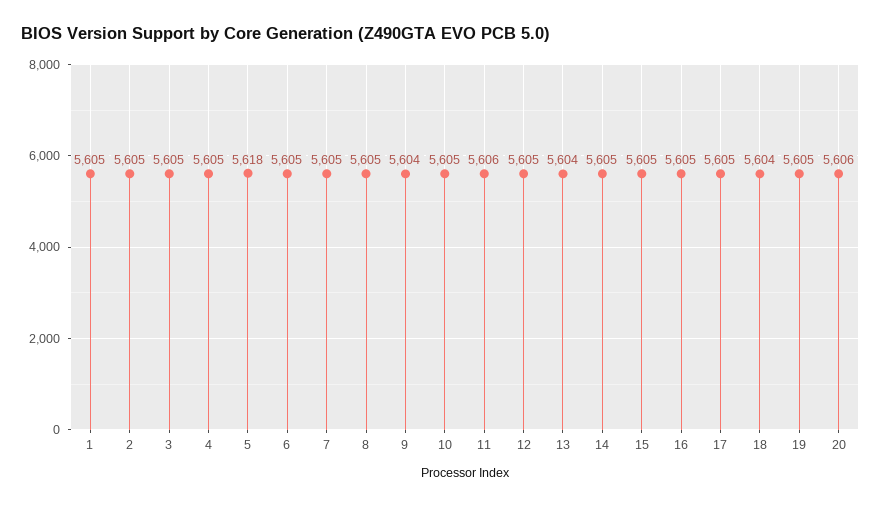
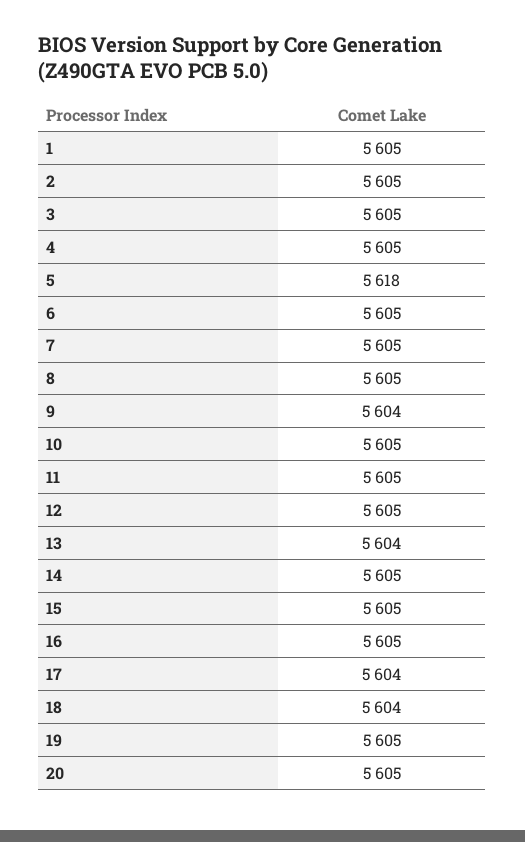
  {
    "1": 5605,
    "2": 5605,
    "3": 5605,
    "4": 5605,
    "5": 5618,
    "6": 5605,
    "7": 5605,
    "8": 5605,
    "9": 5604,
    "10": 5605,
-   "11": 5606,
+   "11": 5605,
    "12": 5605,
    "13": 5604,
    "14": 5605,
    "15": 5605,
    "16": 5605,
-   "17": 5605,
+   "17": 5604,
    "18": 5604,
    "19": 5605,
-   "20": 5606
+   "20": 5605
  }

